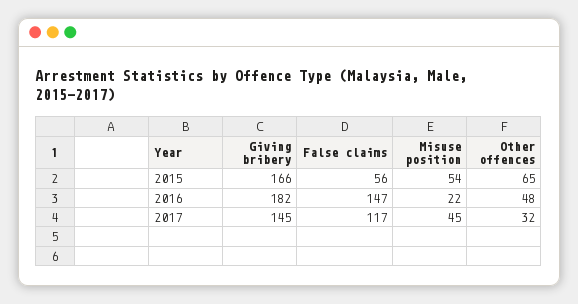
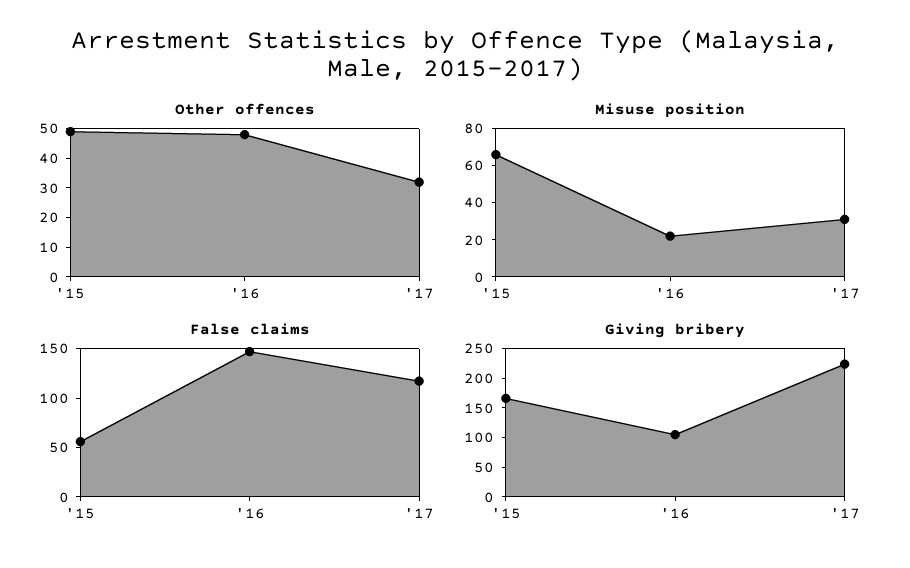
  {
    "Giving bribery": {
      "2015": 166,
-     "2016": 182,
+     "2016": 100,
-     "2017": 145
+     "2017": 225
    },
    "False claims": {
      "2015": 56,
      "2016": 147,
      "2017": 117
    },
    "Misuse position": {
-     "2015": 54,
+     "2015": 65,
      "2016": 22,
-     "2017": 45
+     "2017": 30
    },
    "Other offences": {
-     "2015": 65,
+     "2015": 50,
      "2016": 48,
      "2017": 32
    }
  }

